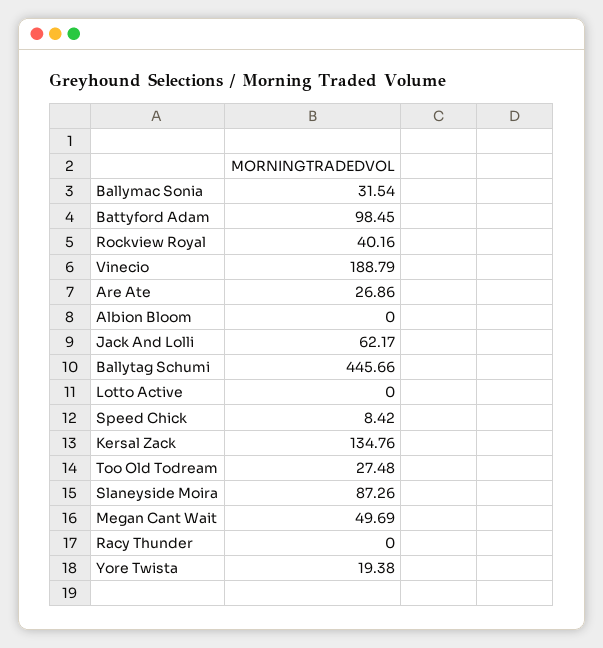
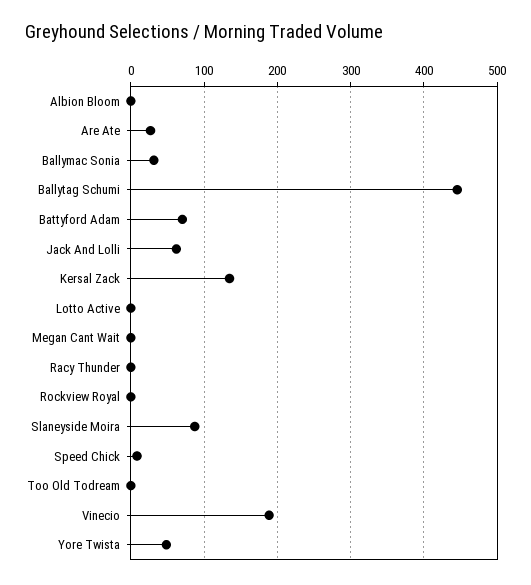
  {
    "Ballymac Sonia": 31.54,
-   "Battyford Adam": 98.45,
+   "Battyford Adam": 70,
-   "Rockview Royal": 40.16,
+   "Rockview Royal": 0,
    "Vinecio": 188.79,
    "Are Ate": 26.86,
    "Albion Bloom": 0,
    "Jack And Lolli": 62.17,
    "Ballytag Schumi": 445.66,
    "Lotto Active": 0,
    "Speed Chick": 8.42,
    "Kersal Zack": 134.76,
-   "Too Old Todream": 27.48,
+   "Too Old Todream": 0,
    "Slaneyside Moira": 87.26,
-   "Megan Cant Wait": 49.69,
+   "Megan Cant Wait": 0,
    "Racy Thunder": 0,
-   "Yore Twista": 19.38
+   "Yore Twista": 50
  }

